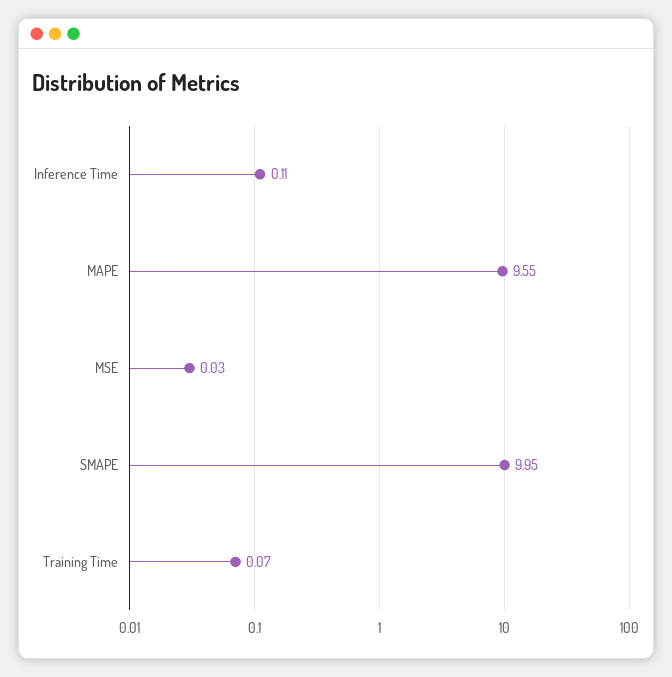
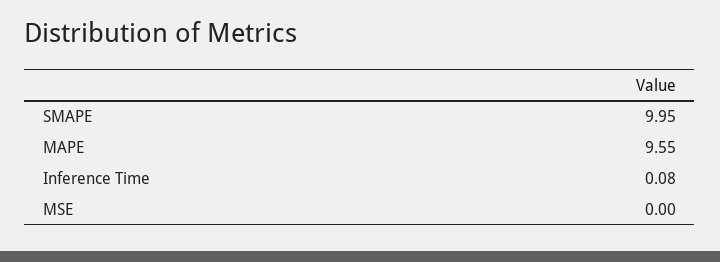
  {
-   "Inference Time": 0.11,
+   "Inference Time": 0.08,
    "MAPE": 9.55,
-   "MSE": 0.03,
+   "MSE": 0,
-   "SMAPE": 9.95,
+   "SMAPE": 9.95
-   "Training Time": 0.07
  }

